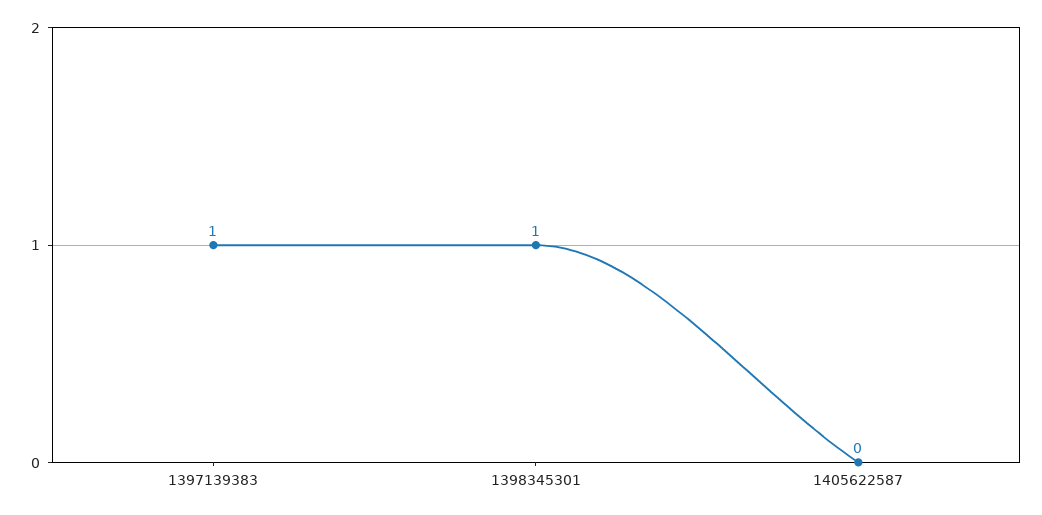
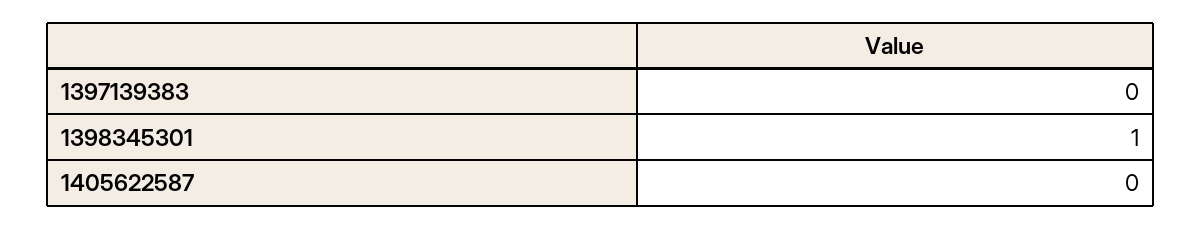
  {
-   "1397139383": 1,
+   "1397139383": 0,
    "1398345301": 1,
    "1405622587": 0
  }

